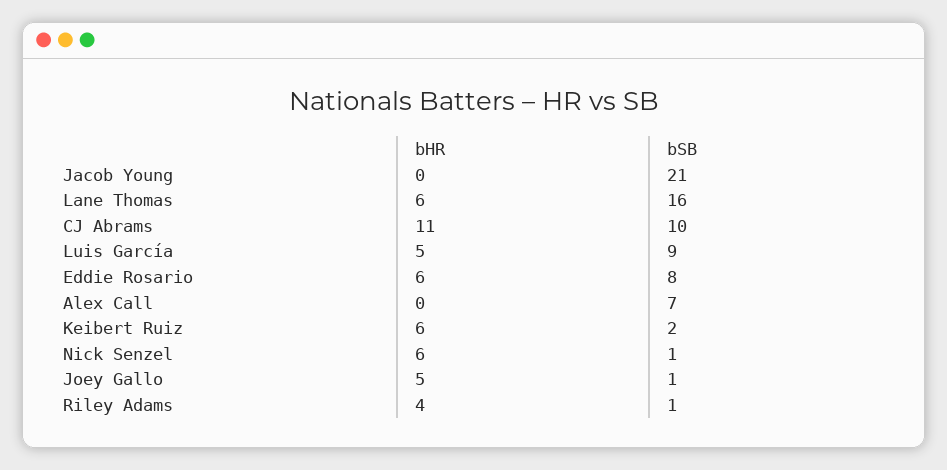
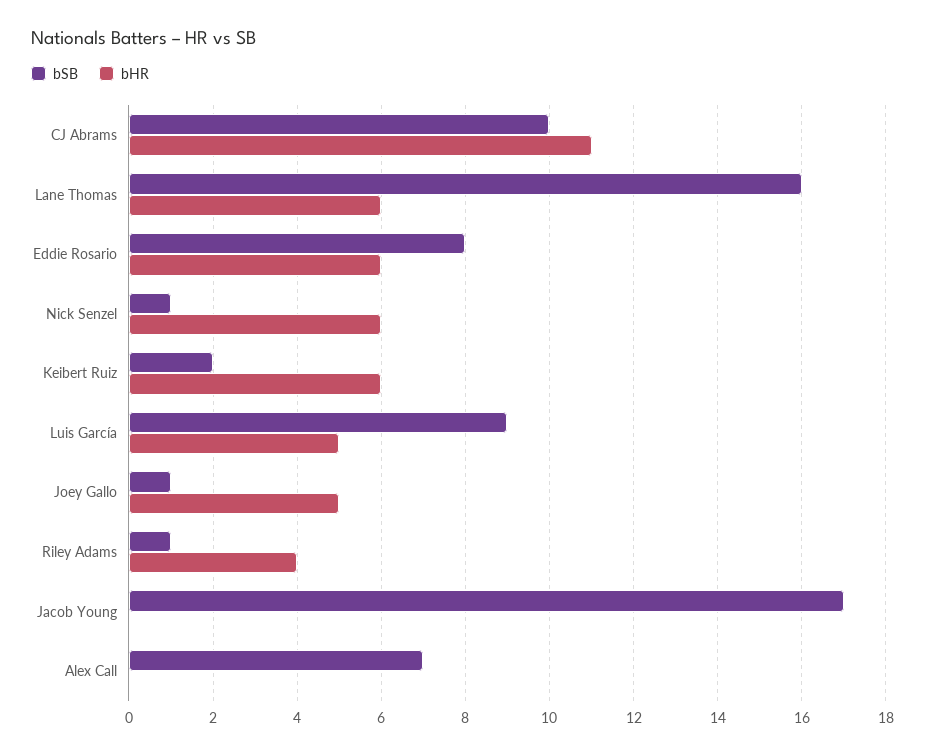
  {
    "bHR": {
      "Jacob Young": 0,
      "Lane Thomas": 6,
      "CJ Abrams": 11,
      "Luis García": 5,
      "Eddie Rosario": 6,
      "Alex Call": 0,
      "Keibert Ruiz": 6,
      "Nick Senzel": 6,
      "Joey Gallo": 5,
      "Riley Adams": 4
    },
    "bSB": {
-     "Jacob Young": 21,
+     "Jacob Young": 17,
      "Lane Thomas": 16,
      "CJ Abrams": 10,
      "Luis García": 9,
      "Eddie Rosario": 8,
      "Alex Call": 7,
      "Keibert Ruiz": 2,
      "Nick Senzel": 1,
      "Joey Gallo": 1,
      "Riley Adams": 1
    }
  }

